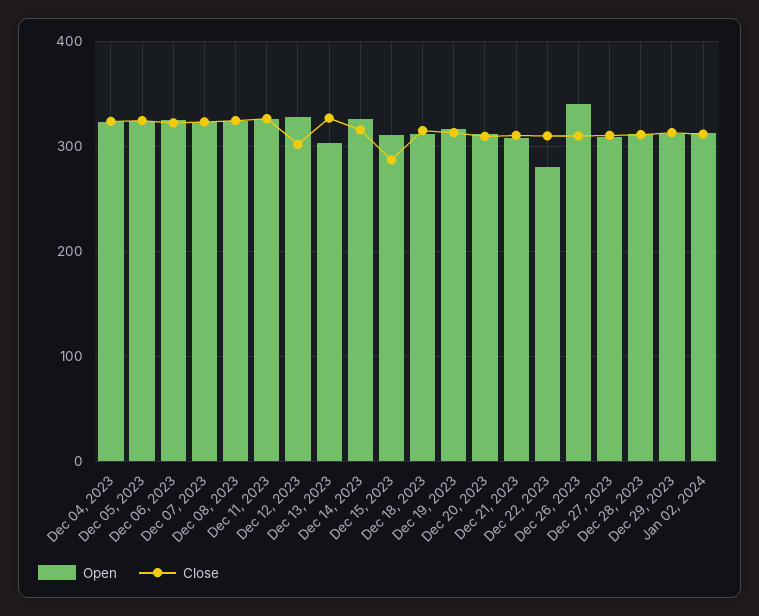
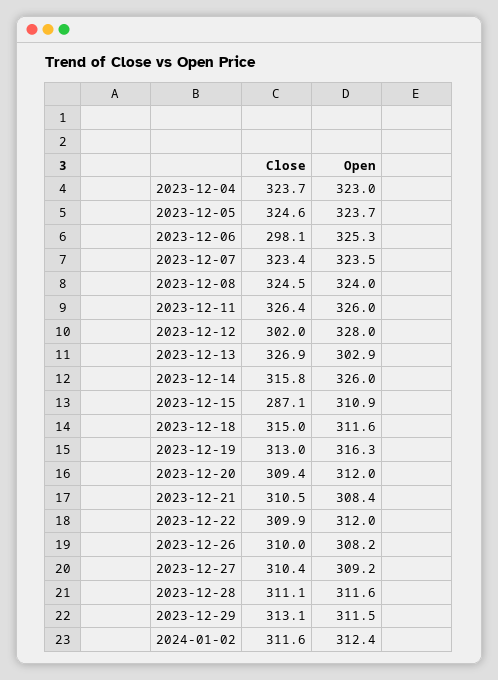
  {
    "Open": {
      "Dec 04, 2023": 323,
      "Dec 05, 2023": 323.7,
      "Dec 06, 2023": 325.3,
      "Dec 07, 2023": 323.5,
      "Dec 08, 2023": 324,
      "Dec 11, 2023": 326,
      "Dec 12, 2023": 328,
      "Dec 13, 2023": 302.9,
      "Dec 14, 2023": 326,
      "Dec 15, 2023": 310.9,
      "Dec 18, 2023": 311.6,
      "Dec 19, 2023": 316.3,
      "Dec 20, 2023": 312,
      "Dec 21, 2023": 308.4,
-     "Dec 22, 2023": 280,
+     "Dec 22, 2023": 312,
-     "Dec 26, 2023": 340,
+     "Dec 26, 2023": 308.2,
      "Dec 27, 2023": 309.2,
      "Dec 28, 2023": 311.6,
      "Dec 29, 2023": 311.5,
      "Jan 02, 2024": 312.4
    },
    "Close": {
      "Dec 04, 2023": 323.7,
      "Dec 05, 2023": 324.6,
-     "Dec 06, 2023": 320,
+     "Dec 06, 2023": 298.1,
      "Dec 07, 2023": 323.4,
      "Dec 08, 2023": 324.5,
      "Dec 11, 2023": 326.4,
      "Dec 12, 2023": 302,
      "Dec 13, 2023": 326.9,
      "Dec 14, 2023": 315.8,
      "Dec 15, 2023": 287.1,
      "Dec 18, 2023": 315,
      "Dec 19, 2023": 313,
      "Dec 20, 2023": 309.4,
      "Dec 21, 2023": 310.5,
      "Dec 22, 2023": 309.9,
      "Dec 26, 2023": 310,
      "Dec 27, 2023": 310.4,
      "Dec 28, 2023": 311.1,
      "Dec 29, 2023": 313.1,
      "Jan 02, 2024": 311.6
    }
  }

